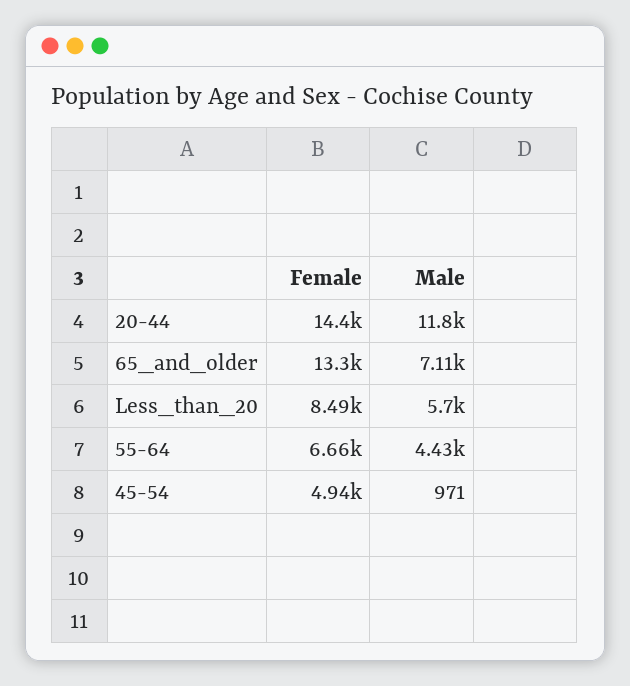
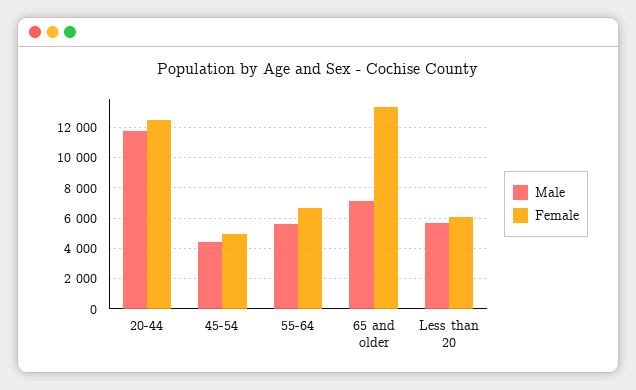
  {
    "Female": {
-     "20-44": 14400,
+     "20-44": 12500,
      "65_and_older": 13300,
-     "Less_than_20": 8490,
+     "Less_than_20": 6000,
      "55-64": 6660,
      "45-54": 4940
    },
    "Male": {
      "20-44": 11800,
      "65_and_older": 7110,
      "Less_than_20": 5700,
-     "55-64": 4430,
+     "55-64": 5500,
-     "45-54": 971
+     "45-54": 4500
    }
  }

